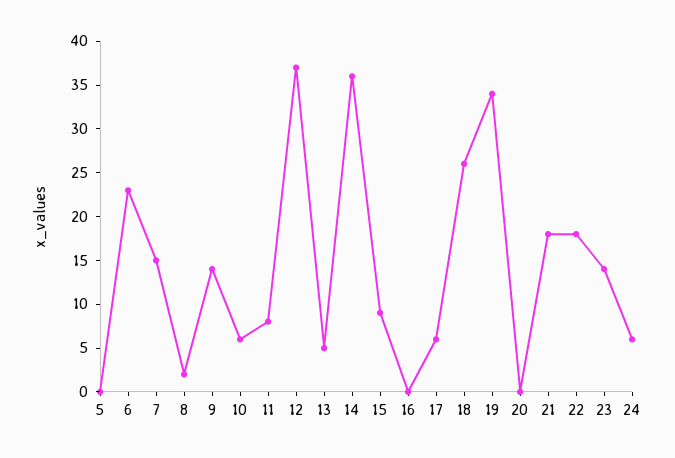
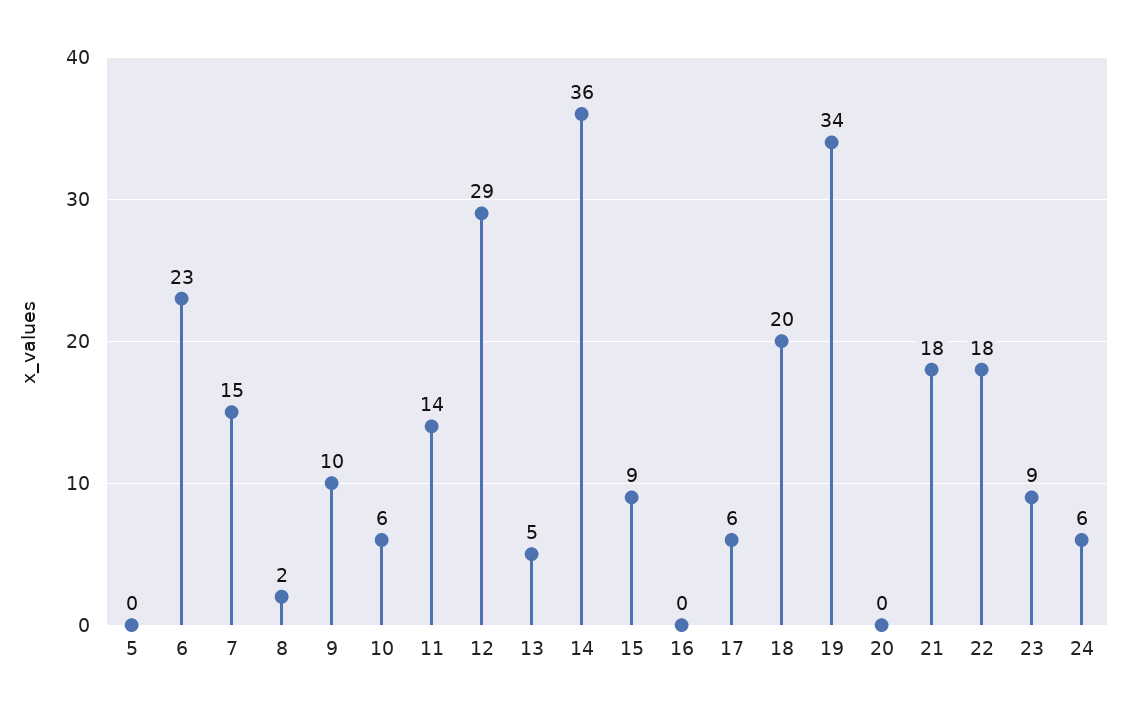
  {
    "5": 0,
    "6": 23,
    "7": 15,
    "8": 2,
-   "9": 14,
+   "9": 10,
    "10": 6,
-   "11": 8,
+   "11": 14,
-   "12": 37,
+   "12": 29,
    "13": 5,
    "14": 36,
    "15": 9,
    "16": 0,
    "17": 6,
-   "18": 26,
+   "18": 20,
    "19": 34,
    "20": 0,
    "21": 18,
    "22": 18,
-   "23": 14,
+   "23": 9,
    "24": 6
  }

